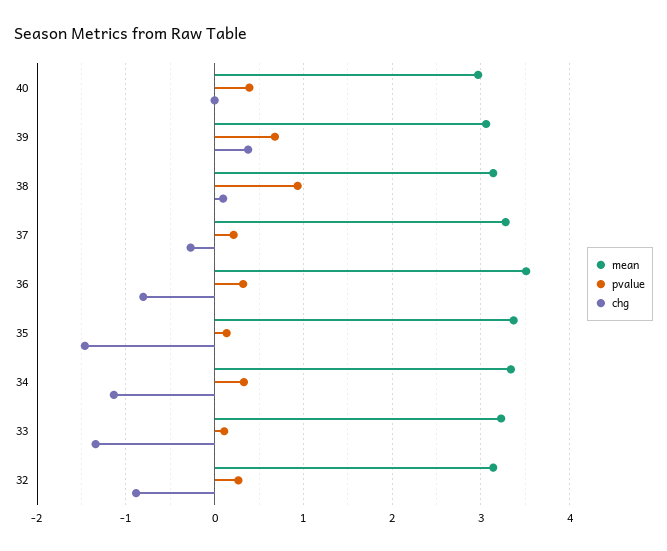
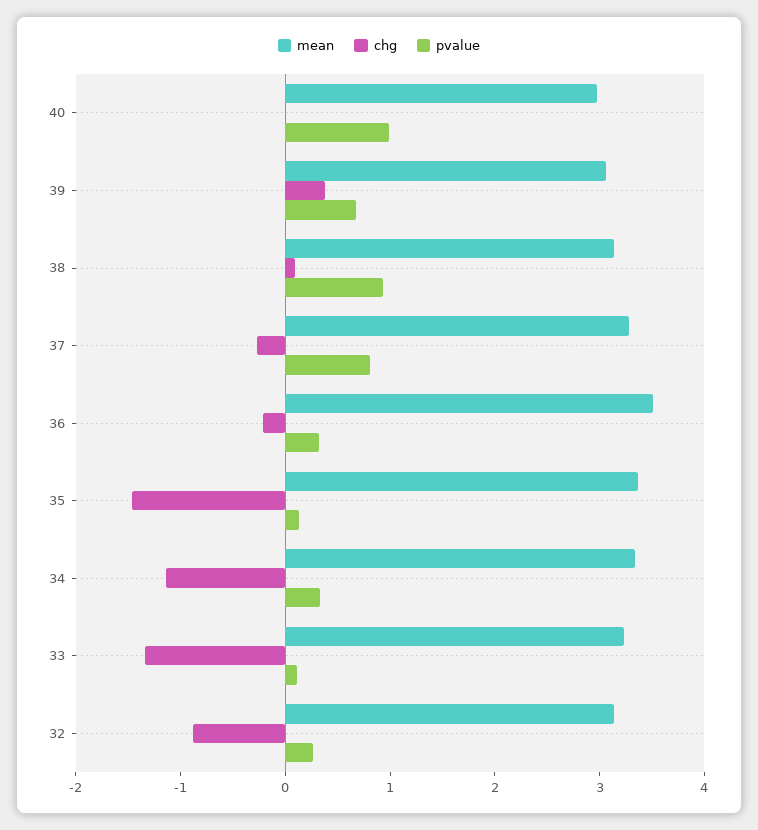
  {
    "mean": {
      "40": 3,
      "39": 3.1,
      "38": 3.1,
      "37": 3.3,
      "36": 3.5,
      "35": 3.4,
      "34": 3.3,
      "33": 3.2,
      "32": 3.1
    },
    "pvalue": {
-     "40": 0.4,
+     "40": 1,
      "39": 0.7,
      "38": 0.9,
-     "37": 0.2,
+     "37": 0.8,
      "36": 0.3,
      "35": 0.1,
      "34": 0.3,
      "33": 0.1,
      "32": 0.3
    },
    "chg": {
      "40": 0,
      "39": 0.4,
      "38": 0.1,
      "37": -0.3,
-     "36": -0.8,
+     "36": -0.2,
      "35": -1.5,
      "34": -1.1,
      "33": -1.3,
      "32": -0.9
    }
  }

